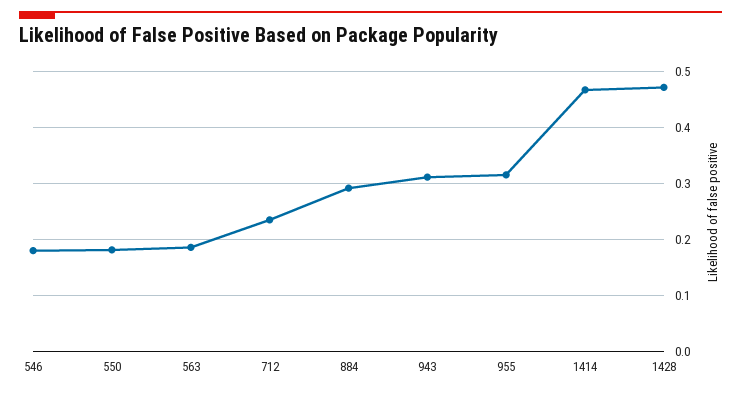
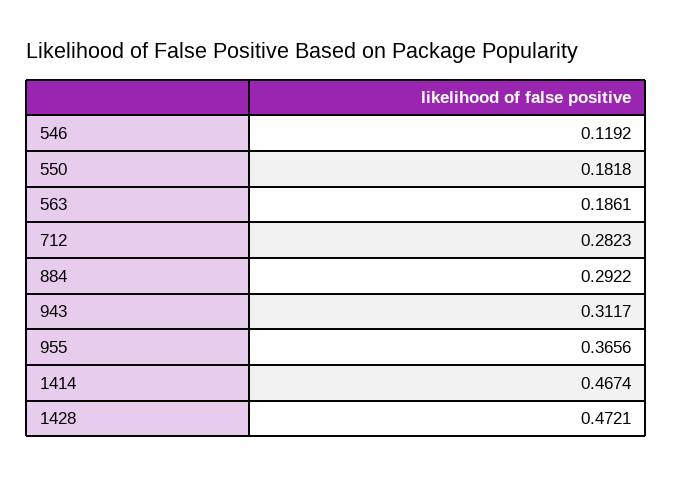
  {
-   "546": 0.18,
+   "546": 0.1192,
    "550": 0.1818,
    "563": 0.1861,
-   "712": 0.24,
+   "712": 0.2823,
    "884": 0.2922,
    "943": 0.3117,
-   "955": 0.32,
+   "955": 0.3656,
    "1414": 0.4674,
    "1428": 0.4721
  }

